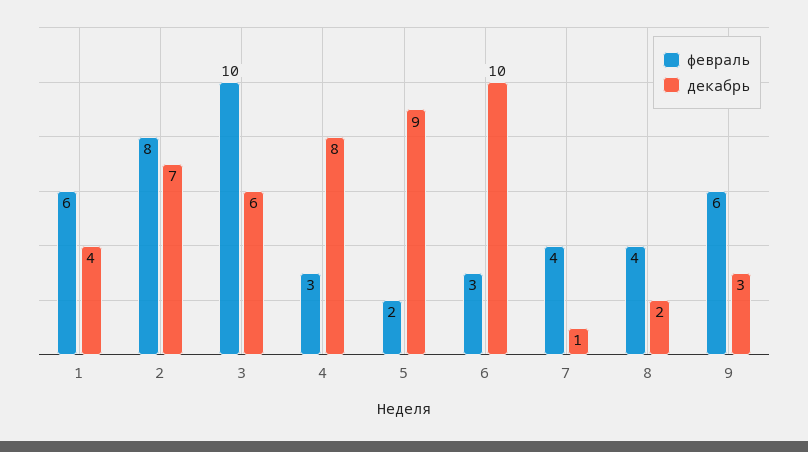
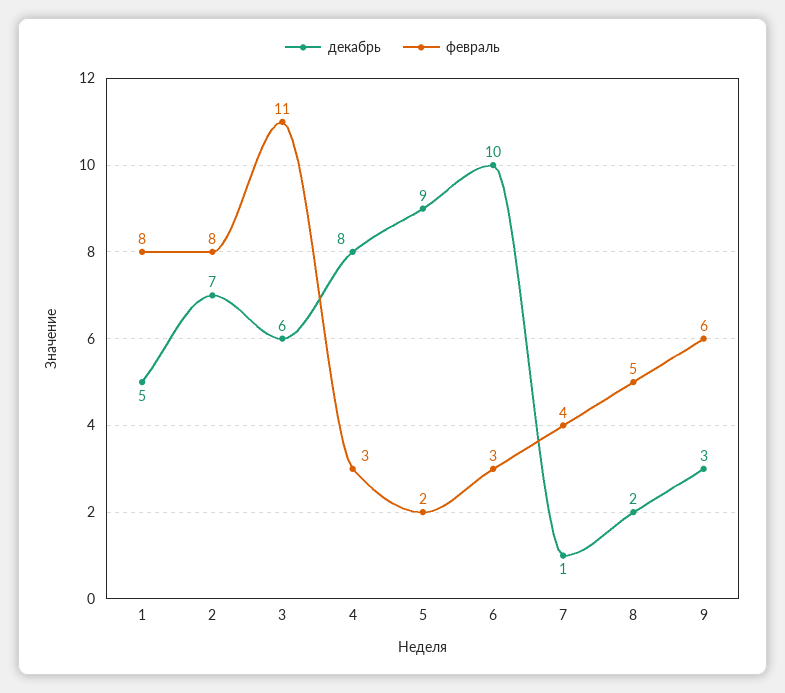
  {
    "февраль": {
-     "1": 6,
+     "1": 8,
      "2": 8,
-     "3": 10,
+     "3": 11,
      "4": 3,
      "5": 2,
      "6": 3,
      "7": 4,
-     "8": 4,
+     "8": 5,
      "9": 6
    },
    "декабрь": {
-     "1": 4,
+     "1": 5,
      "2": 7,
      "3": 6,
      "4": 8,
      "5": 9,
      "6": 10,
      "7": 1,
      "8": 2,
      "9": 3
    }
  }

